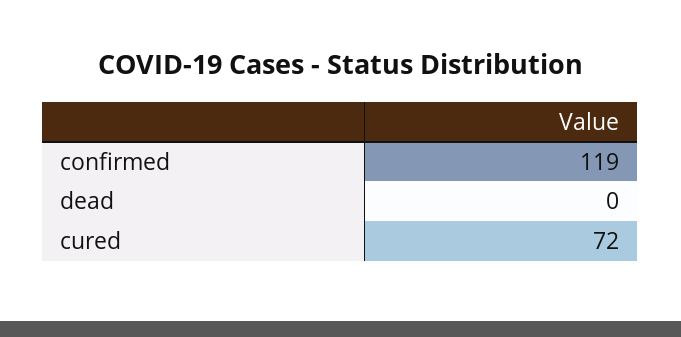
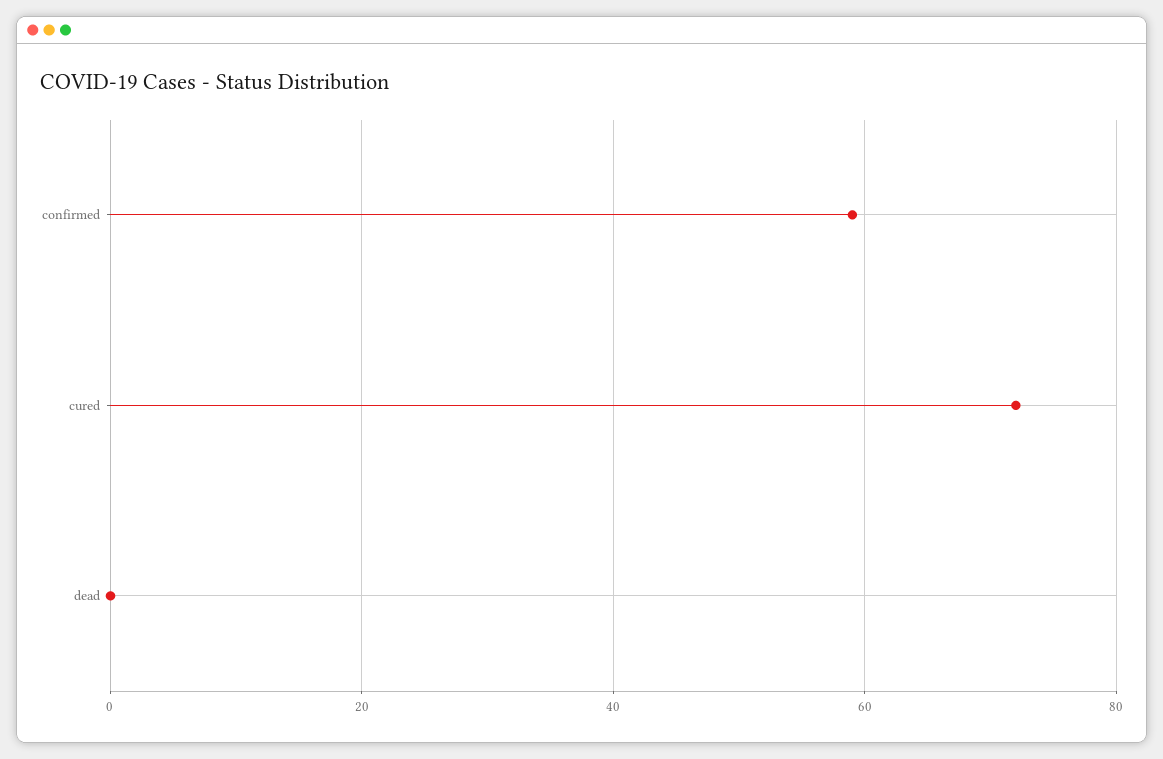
  {
-   "confirmed": 119,
+   "confirmed": 60,
    "dead": 0,
    "cured": 72
  }

